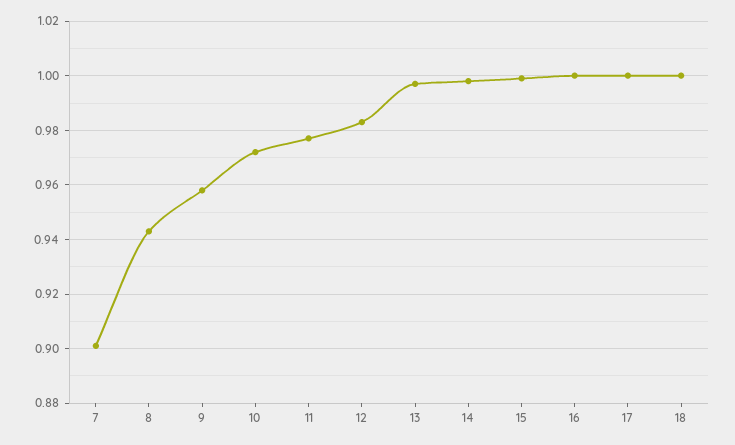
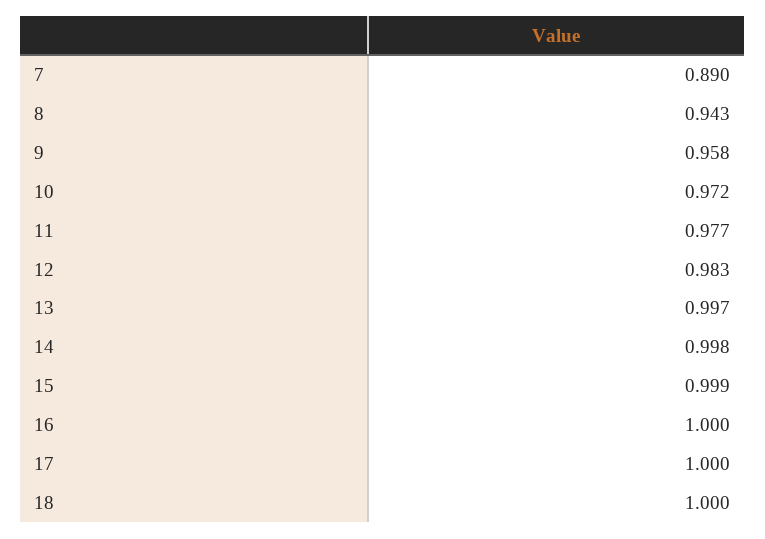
  {
-   "7": 0.9,
+   "7": 0.89,
    "8": 0.943,
    "9": 0.958,
    "10": 0.972,
    "11": 0.977,
    "12": 0.983,
    "13": 0.997,
    "14": 0.998,
    "15": 0.999,
    "16": 1,
    "17": 1,
    "18": 1
  }

